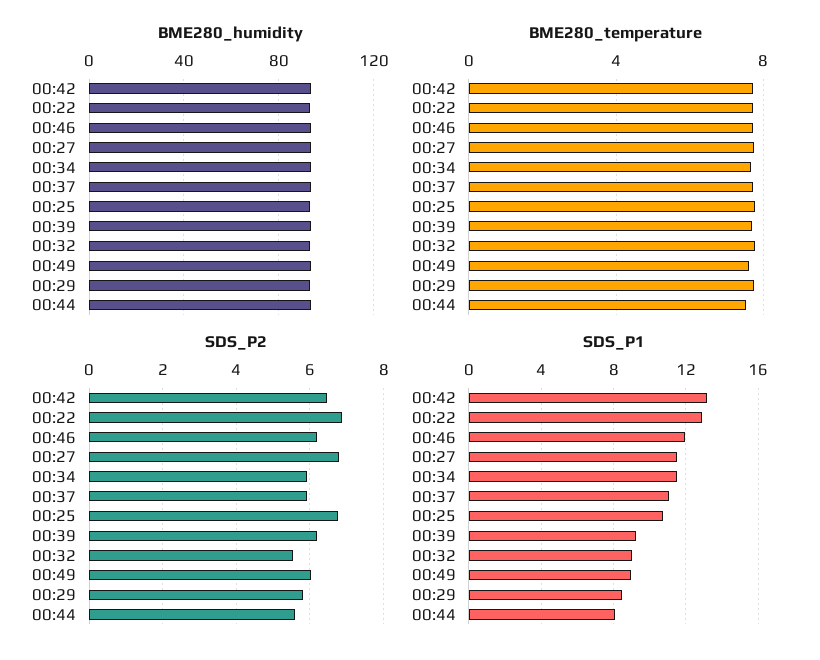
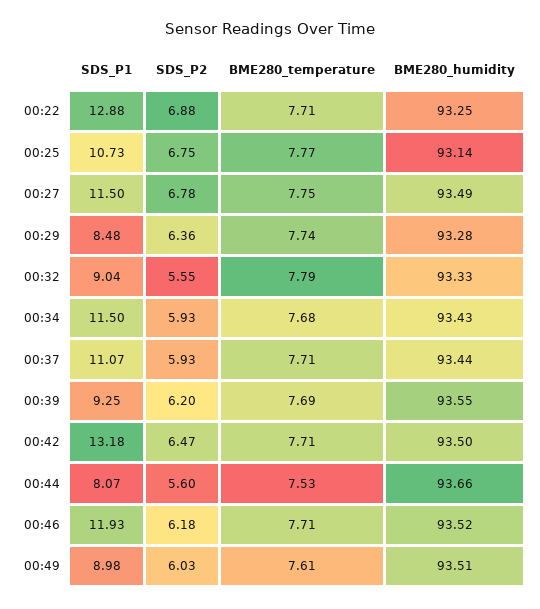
  {
    "BME280_humidity": {
      "00:42": 93.5,
      "00:22": 93.25,
      "00:46": 93.52,
      "00:27": 93.49,
      "00:34": 93.43,
      "00:37": 93.44,
      "00:25": 93.14,
      "00:39": 93.55,
      "00:32": 93.33,
      "00:49": 93.51,
      "00:29": 93.28,
      "00:44": 93.66
    },
    "BME280_temperature": {
      "00:42": 7.71,
      "00:22": 7.71,
      "00:46": 7.71,
      "00:27": 7.75,
      "00:34": 7.68,
      "00:37": 7.71,
      "00:25": 7.77,
      "00:39": 7.69,
      "00:32": 7.79,
      "00:49": 7.61,
      "00:29": 7.74,
      "00:44": 7.53
    },
    "SDS_P2": {
      "00:42": 6.47,
      "00:22": 6.88,
      "00:46": 6.18,
      "00:27": 6.78,
      "00:34": 5.93,
      "00:37": 5.93,
      "00:25": 6.75,
      "00:39": 6.2,
      "00:32": 5.55,
      "00:49": 6.03,
-     "00:29": 5.8,
+     "00:29": 6.36,
      "00:44": 5.6
    },
    "SDS_P1": {
      "00:42": 13.18,
      "00:22": 12.88,
      "00:46": 11.93,
      "00:27": 11.5,
      "00:34": 11.5,
      "00:37": 11.07,
      "00:25": 10.73,
      "00:39": 9.25,
      "00:32": 9.04,
      "00:49": 8.98,
      "00:29": 8.48,
      "00:44": 8.07
    }
  }

